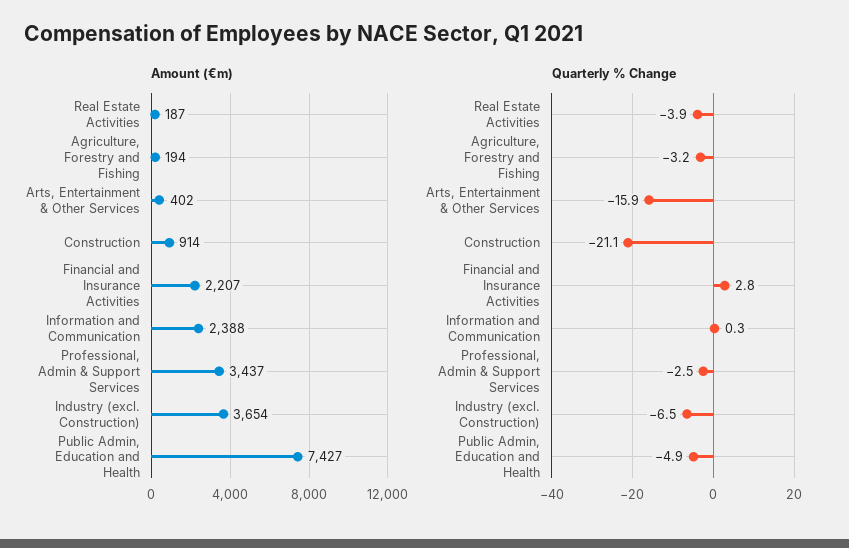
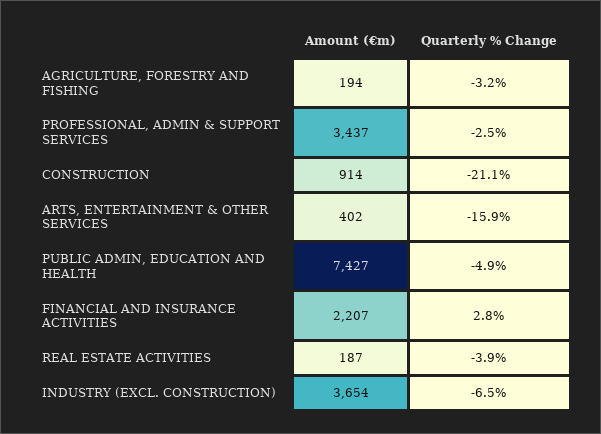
  {
    "Amount (€m)": {
      "Real Estate Activities": 187,
      "Agriculture, Forestry and Fishing": 194,
      "Arts, Entertainment & Other Services": 402,
      "Construction": 914,
      "Financial and Insurance Activities": 2207,
-     "Information and Communication": 2388,
      "Professional, Admin & Support Services": 3437,
      "Industry (excl. Construction)": 3654,
      "Public Admin, Education and Health": 7427
    },
    "Quarterly % Change": {
      "Real Estate Activities": -3.9,
      "Agriculture, Forestry and Fishing": -3.2,
      "Arts, Entertainment & Other Services": -15.9,
      "Construction": -21.1,
      "Financial and Insurance Activities": 2.8,
-     "Information and Communication": 0.3,
      "Professional, Admin & Support Services": -2.5,
      "Industry (excl. Construction)": -6.5,
      "Public Admin, Education and Health": -4.9
    }
  }

